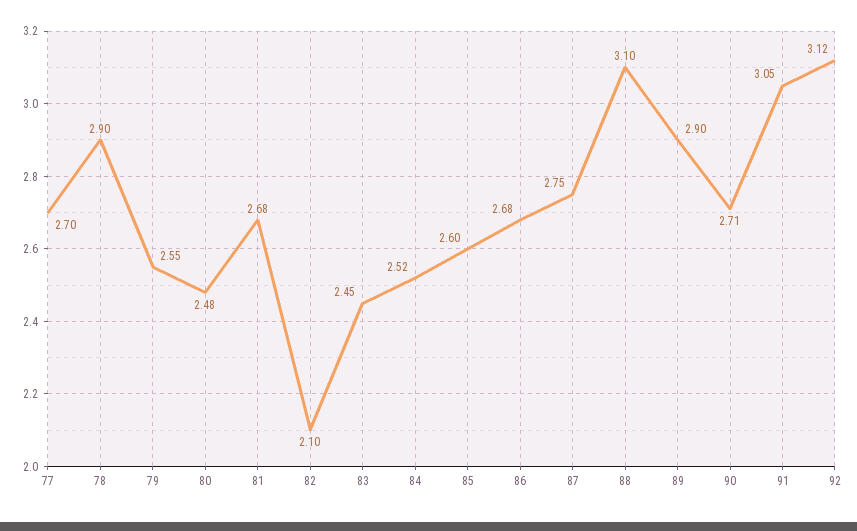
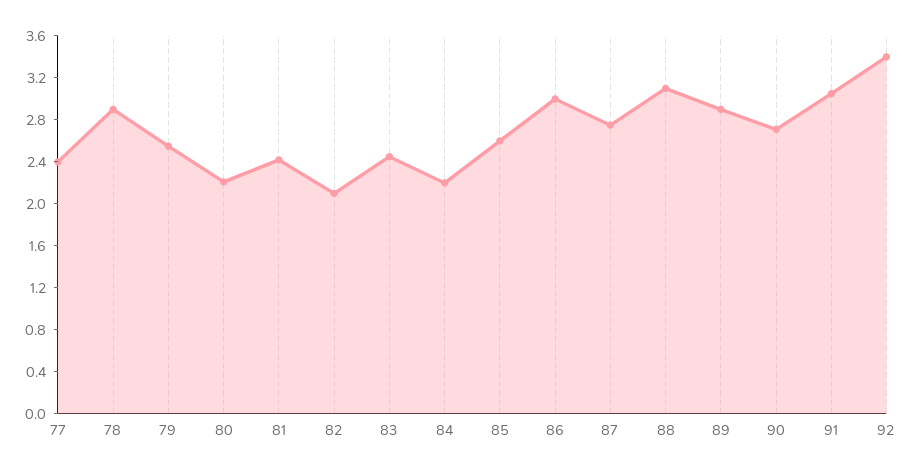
  {
-   "77": 2.7,
+   "77": 2.4,
    "78": 2.9,
    "79": 2.55,
-   "80": 2.48,
+   "80": 2.2,
-   "81": 2.68,
+   "81": 2.4,
    "82": 2.1,
    "83": 2.45,
-   "84": 2.52,
+   "84": 2.2,
    "85": 2.6,
-   "86": 2.68,
+   "86": 3,
    "87": 2.75,
    "88": 3.1,
    "89": 2.9,
    "90": 2.71,
    "91": 3.05,
-   "92": 3.12
+   "92": 3.4
  }

